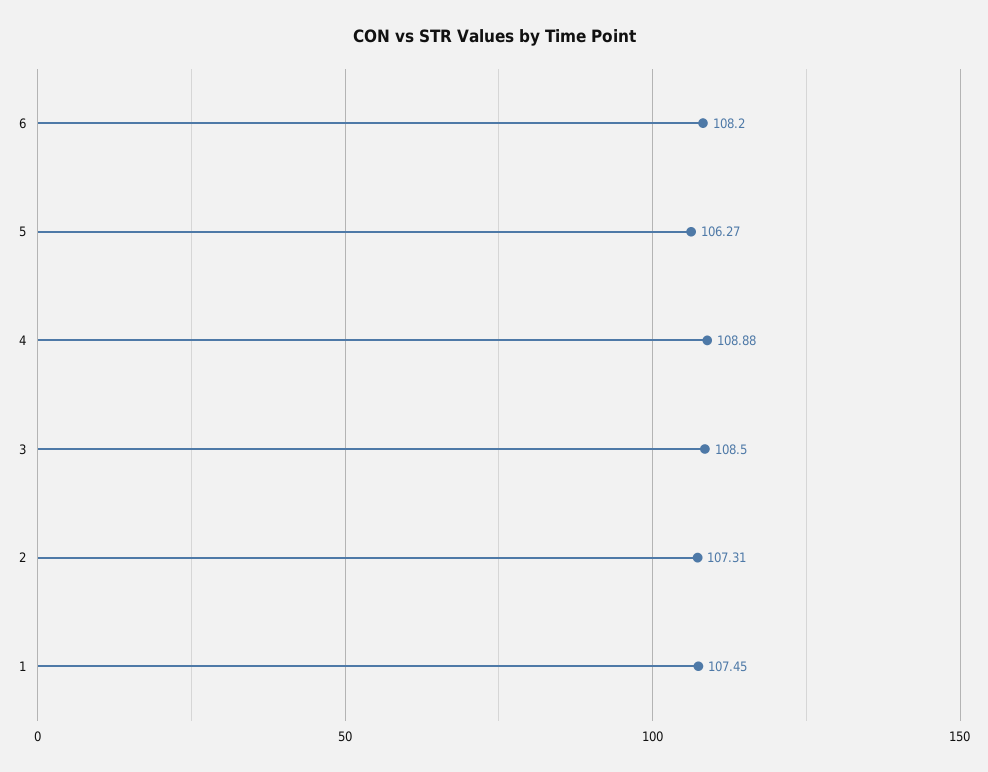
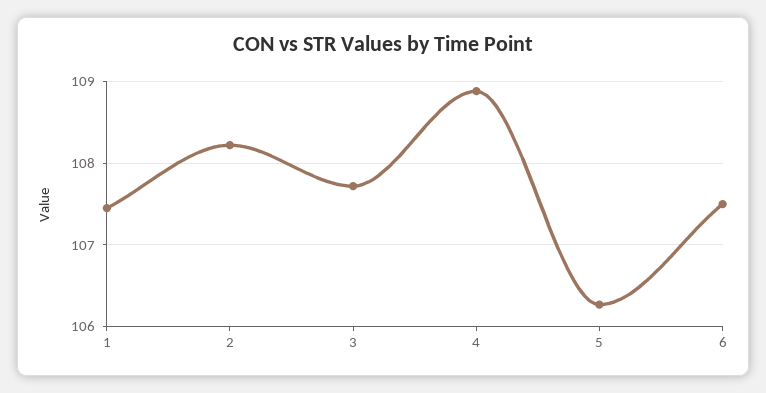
  {
-   "6": 108.2,
+   "6": 107.5,
    "5": 106.27,
    "4": 108.88,
-   "3": 108.5,
+   "3": 107.7,
-   "2": 107.31,
+   "2": 108.2,
    "1": 107.45
  }

